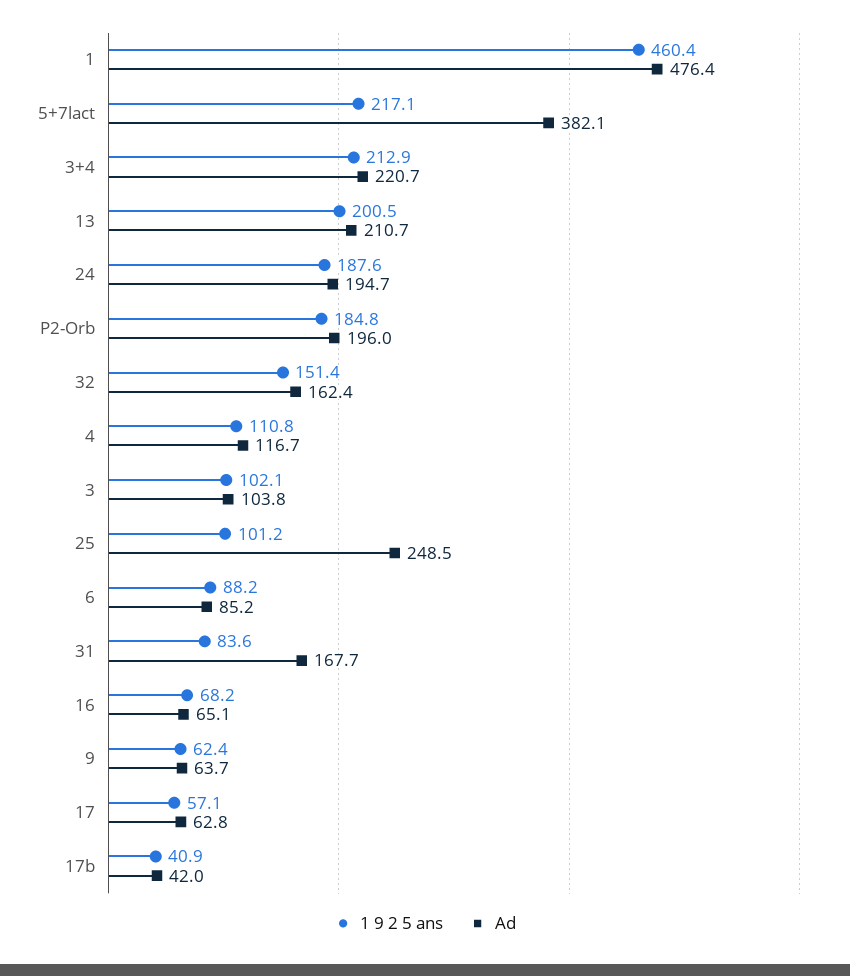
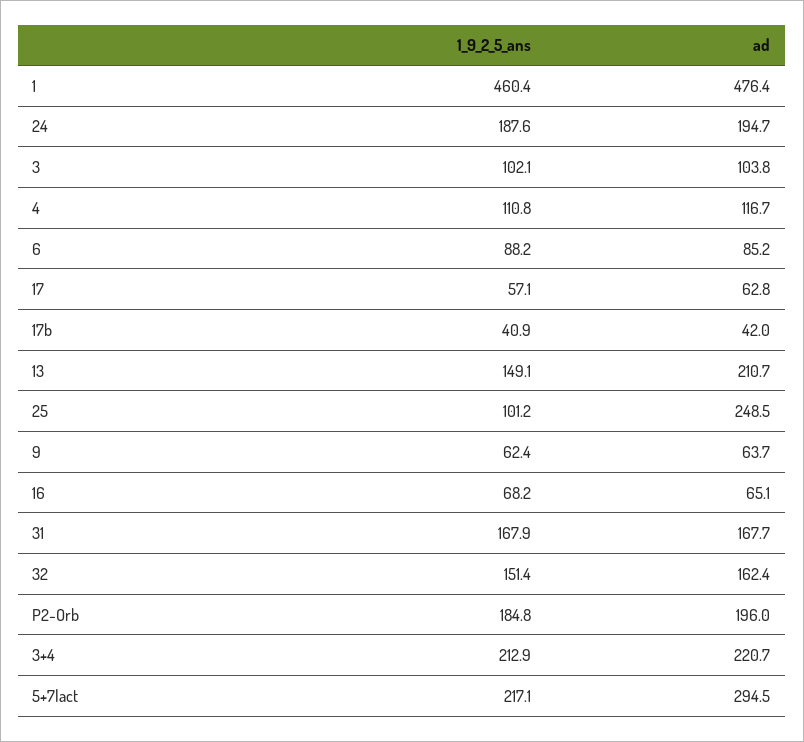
  {
    "1 9 2 5 ans": {
      "1": 460.4,
      "5+7lact": 217.1,
      "3+4": 212.9,
-     "13": 200.5,
+     "13": 149.1,
      "24": 187.6,
      "P2-Orb": 184.8,
      "32": 151.4,
      "4": 110.8,
      "3": 102.1,
      "25": 101.2,
      "6": 88.2,
-     "31": 83.6,
+     "31": 167.9,
      "16": 68.2,
      "9": 62.4,
      "17": 57.1,
      "17b": 40.9
    },
    "Ad": {
      "1": 476.4,
-     "5+7lact": 382.1,
+     "5+7lact": 294.5,
      "3+4": 220.7,
      "13": 210.7,
      "24": 194.7,
      "P2-Orb": 196,
      "32": 162.4,
      "4": 116.7,
      "3": 103.8,
      "25": 248.5,
      "6": 85.2,
      "31": 167.7,
      "16": 65.1,
      "9": 63.7,
      "17": 62.8,
      "17b": 42
    }
  }

